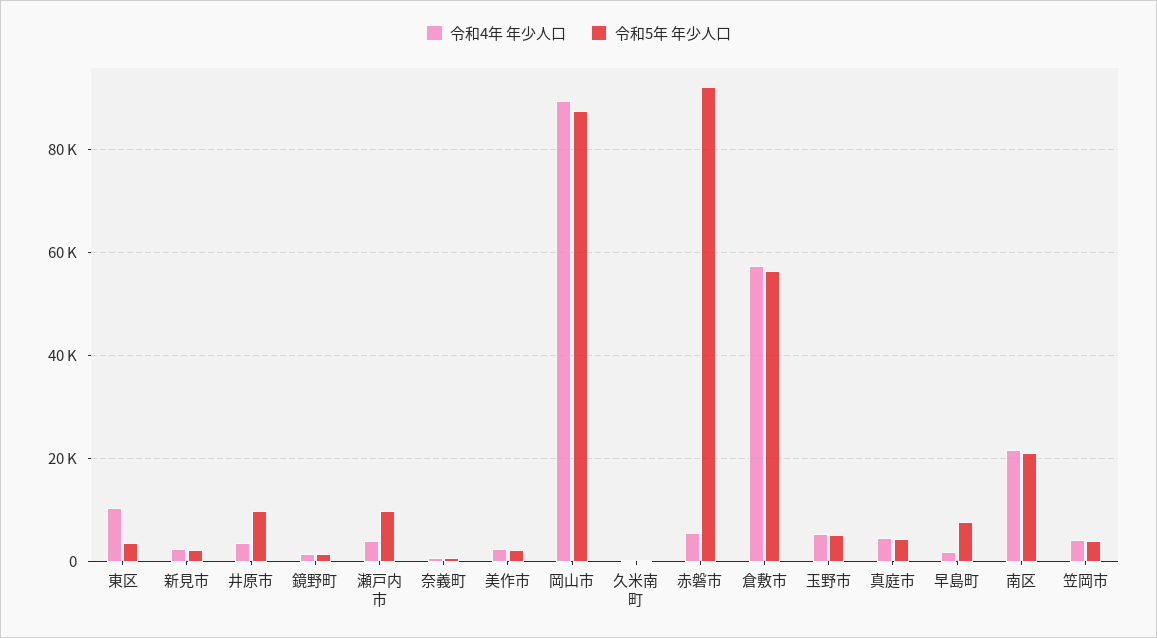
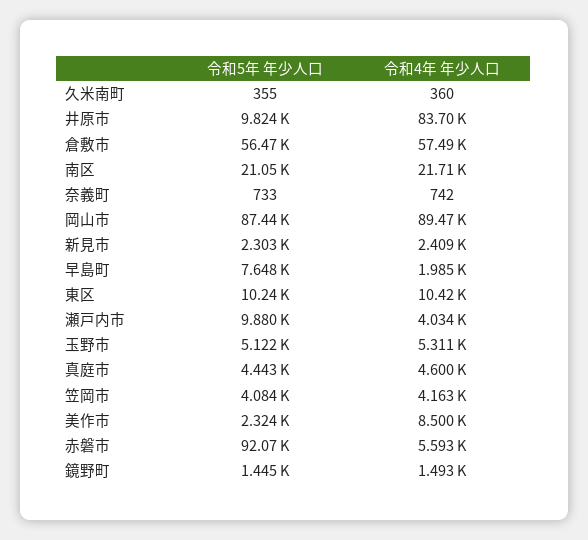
  {
    "令和4年 年少人口": {
      "東区": 10420,
      "新見市": 2409,
-     "井原市": 4000,
+     "井原市": 83700,
      "鏡野町": 1493,
      "瀬戸内市": 4034,
      "奈義町": 742,
-     "美作市": 2000,
+     "美作市": 8500,
      "岡山市": 89470,
      "久米南町": 360,
      "赤磐市": 5593,
      "倉敷市": 57490,
      "玉野市": 5311,
      "真庭市": 4600,
      "早島町": 1985,
      "南区": 21710,
      "笠岡市": 4163
    },
    "令和5年 年少人口": {
-     "東区": 4000,
+     "東区": 10240,
      "新見市": 2303,
      "井原市": 9824,
      "鏡野町": 1445,
      "瀬戸内市": 9880,
      "奈義町": 733,
      "美作市": 2324,
      "岡山市": 87440,
      "久米南町": 355,
      "赤磐市": 92070,
      "倉敷市": 56470,
      "玉野市": 5122,
      "真庭市": 4443,
      "早島町": 7648,
      "南区": 21050,
      "笠岡市": 4084
    }
  }

